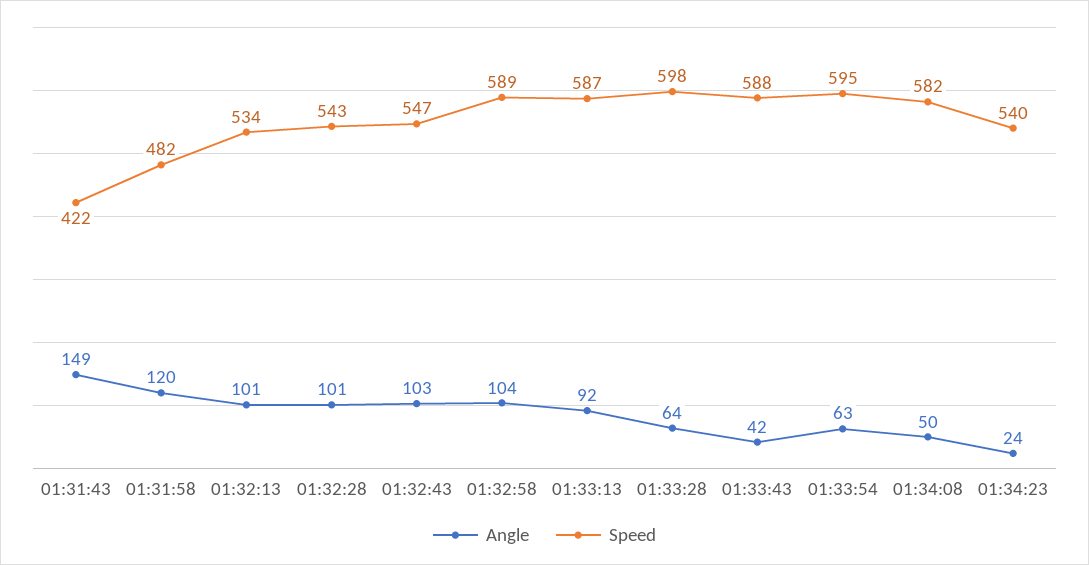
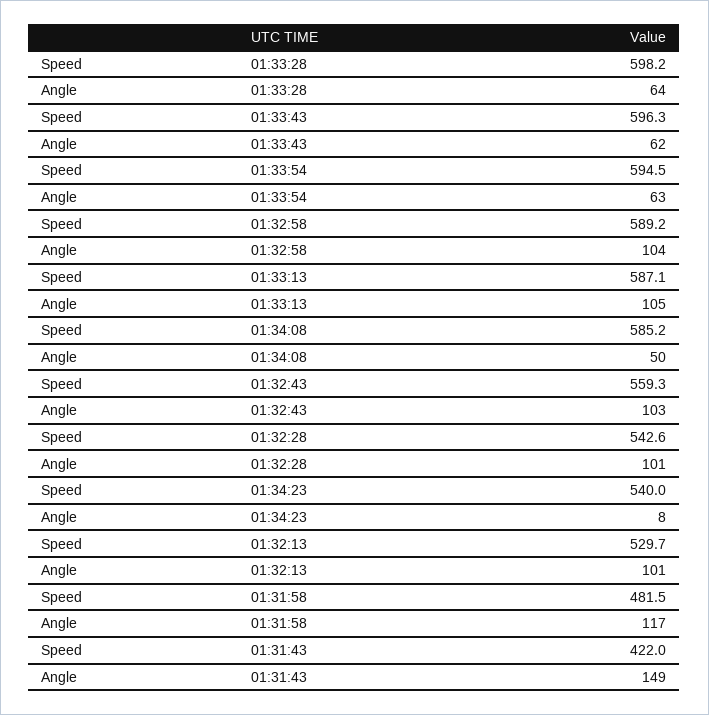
  {
    "Angle": {
      "01:31:43": 149,
-     "01:31:58": 120,
+     "01:31:58": 117,
      "01:32:13": 101,
      "01:32:28": 101,
      "01:32:43": 103,
      "01:32:58": 104,
-     "01:33:13": 92,
+     "01:33:13": 105,
      "01:33:28": 64,
-     "01:33:43": 42,
+     "01:33:43": 62,
      "01:33:54": 63,
      "01:34:08": 50,
-     "01:34:23": 24
+     "01:34:23": 8
    },
    "Speed": {
      "01:31:43": 422,
      "01:31:58": 481.5,
-     "01:32:13": 534,
+     "01:32:13": 529.7,
      "01:32:28": 542.6,
-     "01:32:43": 547,
+     "01:32:43": 559.3,
      "01:32:58": 589.2,
      "01:33:13": 587.1,
      "01:33:28": 598.2,
-     "01:33:43": 588,
+     "01:33:43": 596.3,
      "01:33:54": 594.5,
-     "01:34:08": 582,
+     "01:34:08": 585.2,
      "01:34:23": 540
    }
  }

